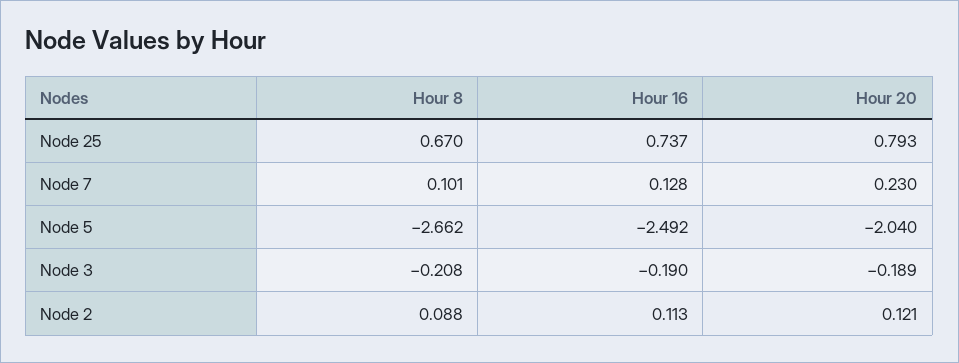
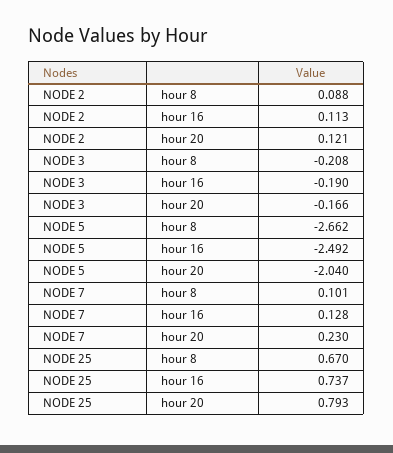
  {
    "Hour 8": {
      "Node 25": 0.67,
      "Node 7": 0.101,
      "Node 5": -2.662,
      "Node 3": -0.208,
      "Node 2": 0.088
    },
    "Hour 16": {
      "Node 25": 0.737,
      "Node 7": 0.128,
      "Node 5": -2.492,
      "Node 3": -0.19,
      "Node 2": 0.113
    },
    "Hour 20": {
      "Node 25": 0.793,
      "Node 7": 0.23,
      "Node 5": -2.04,
-     "Node 3": -0.189,
+     "Node 3": -0.166,
      "Node 2": 0.121
    }
  }

